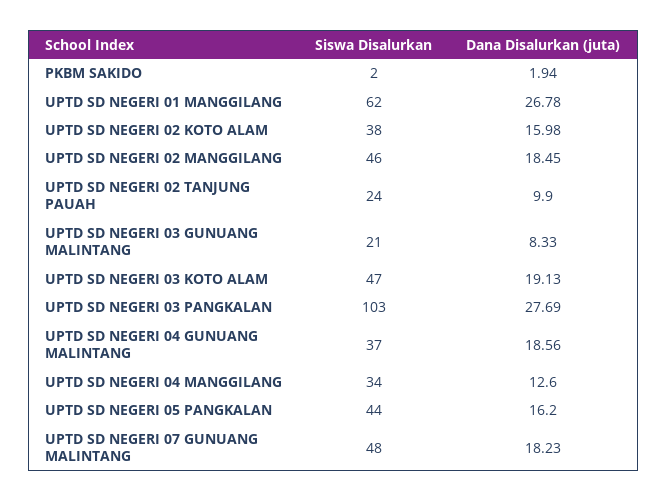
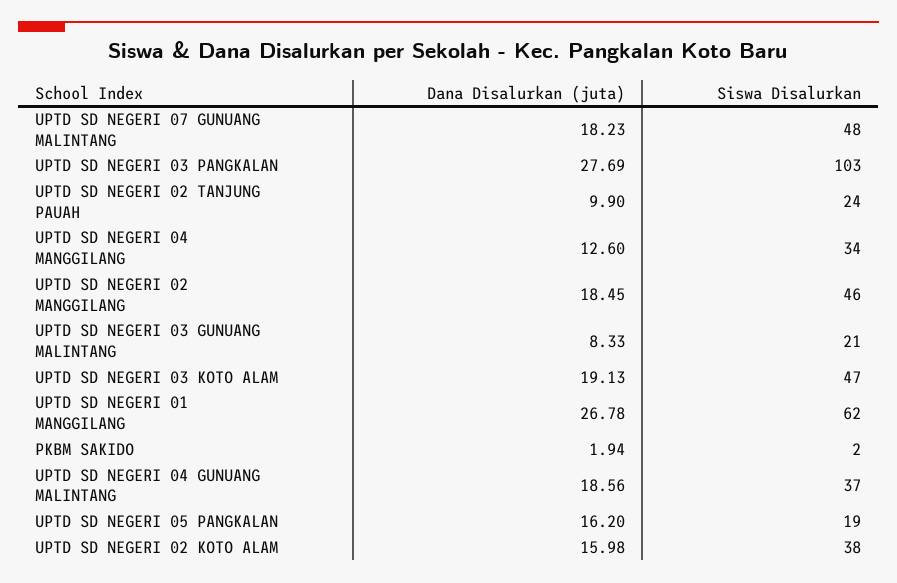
  {
    "Siswa Disalurkan": {
      "PKBM SAKIDO": 2,
      "UPTD SD NEGERI 01 MANGGILANG": 62,
      "UPTD SD NEGERI 02 KOTO ALAM": 38,
      "UPTD SD NEGERI 02 MANGGILANG": 46,
      "UPTD SD NEGERI 02 TANJUNG PAUAH": 24,
      "UPTD SD NEGERI 03 GUNUANG MALINTANG": 21,
      "UPTD SD NEGERI 03 KOTO ALAM": 47,
      "UPTD SD NEGERI 03 PANGKALAN": 103,
      "UPTD SD NEGERI 04 GUNUANG MALINTANG": 37,
      "UPTD SD NEGERI 04 MANGGILANG": 34,
-     "UPTD SD NEGERI 05 PANGKALAN": 44,
+     "UPTD SD NEGERI 05 PANGKALAN": 19,
      "UPTD SD NEGERI 07 GUNUANG MALINTANG": 48
    },
    "Dana Disalurkan (juta)": {
      "PKBM SAKIDO": 1.94,
      "UPTD SD NEGERI 01 MANGGILANG": 26.78,
      "UPTD SD NEGERI 02 KOTO ALAM": 15.98,
      "UPTD SD NEGERI 02 MANGGILANG": 18.45,
      "UPTD SD NEGERI 02 TANJUNG PAUAH": 9.9,
      "UPTD SD NEGERI 03 GUNUANG MALINTANG": 8.33,
      "UPTD SD NEGERI 03 KOTO ALAM": 19.13,
      "UPTD SD NEGERI 03 PANGKALAN": 27.69,
      "UPTD SD NEGERI 04 GUNUANG MALINTANG": 18.56,
      "UPTD SD NEGERI 04 MANGGILANG": 12.6,
      "UPTD SD NEGERI 05 PANGKALAN": 16.2,
      "UPTD SD NEGERI 07 GUNUANG MALINTANG": 18.23
    }
  }

